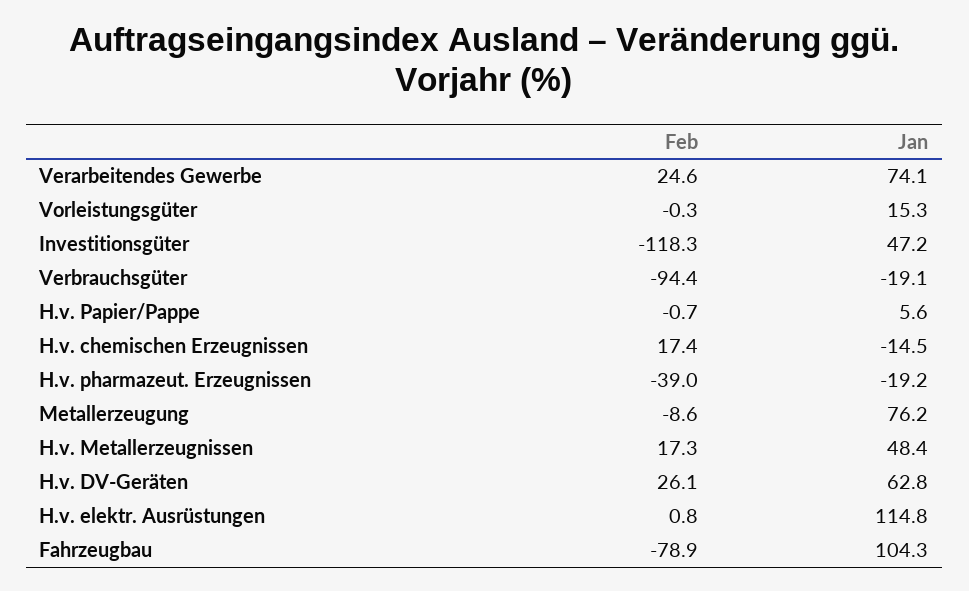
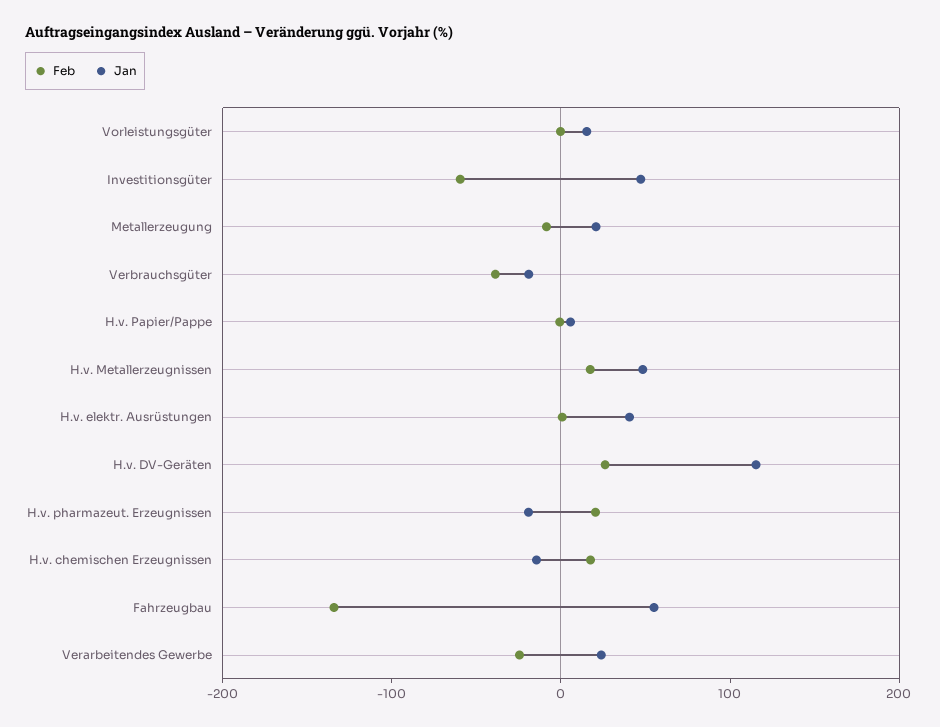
  {
    "Feb": {
-     "Verarbeitendes Gewerbe": 24.6,
+     "Verarbeitendes Gewerbe": -20,
      "Vorleistungsgüter": -0.3,
-     "Investitionsgüter": -118.3,
+     "Investitionsgüter": -60,
-     "Verbrauchsgüter": -94.4,
+     "Verbrauchsgüter": -40,
      "H.v. Papier/Pappe": -0.7,
      "H.v. chemischen Erzeugnissen": 17.4,
-     "H.v. pharmazeut. Erzeugnissen": -39,
+     "H.v. pharmazeut. Erzeugnissen": 20,
      "Metallerzeugung": -8.6,
      "H.v. Metallerzeugnissen": 17.3,
      "H.v. DV-Geräten": 26.1,
      "H.v. elektr. Ausrüstungen": 0.8,
-     "Fahrzeugbau": -78.9
+     "Fahrzeugbau": -140
    },
    "Jan": {
-     "Verarbeitendes Gewerbe": 74.1,
+     "Verarbeitendes Gewerbe": 20,
      "Vorleistungsgüter": 15.3,
      "Investitionsgüter": 47.2,
      "Verbrauchsgüter": -19.1,
      "H.v. Papier/Pappe": 5.6,
      "H.v. chemischen Erzeugnissen": -14.5,
      "H.v. pharmazeut. Erzeugnissen": -19.2,
-     "Metallerzeugung": 76.2,
+     "Metallerzeugung": 20,
      "H.v. Metallerzeugnissen": 48.4,
-     "H.v. DV-Geräten": 62.8,
+     "H.v. DV-Geräten": 120,
-     "H.v. elektr. Ausrüstungen": 114.8,
+     "H.v. elektr. Ausrüstungen": 40,
-     "Fahrzeugbau": 104.3
+     "Fahrzeugbau": 60
    }
  }

